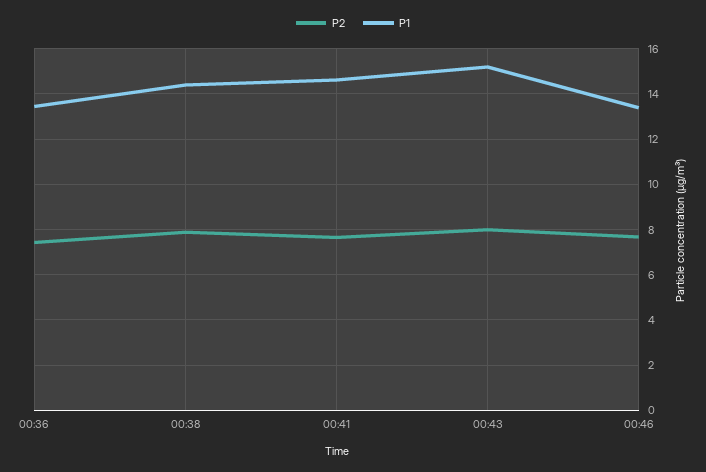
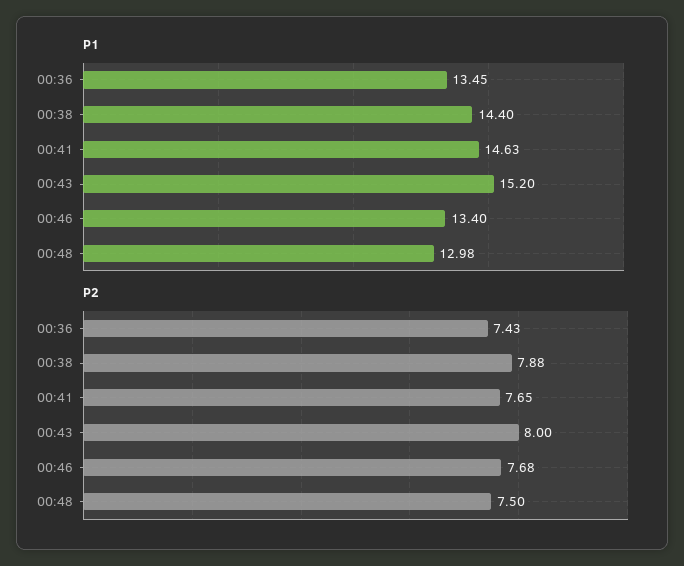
  {
    "P2": {
      "00:36": 7.43,
      "00:38": 7.88,
      "00:41": 7.65,
      "00:43": 8,
-     "00:46": 7.68
+     "00:46": 7.68,
+     "00:48": 7.5
    },
    "P1": {
      "00:36": 13.45,
      "00:38": 14.4,
      "00:41": 14.63,
      "00:43": 15.2,
-     "00:46": 13.4
+     "00:46": 13.4,
+     "00:48": 12.98
    }
  }

